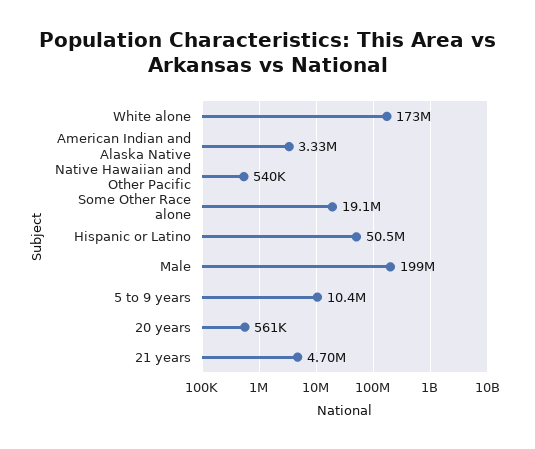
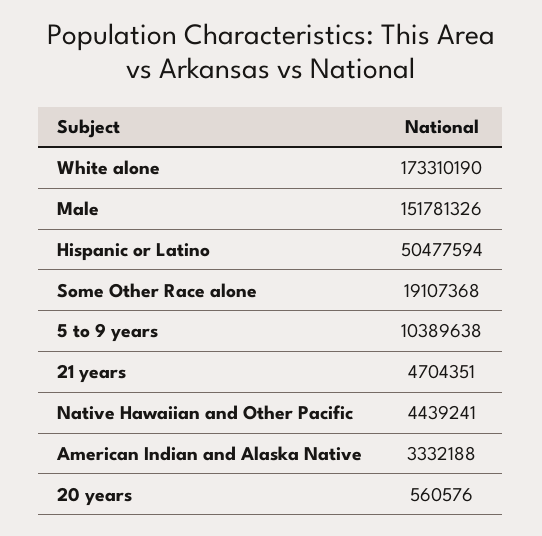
  {
    "White alone": 173310190,
    "American Indian and Alaska Native": 3332188,
-   "Native Hawaiian and Other Pacific": 540000,
+   "Native Hawaiian and Other Pacific": 4439241,
    "Some Other Race alone": 19107368,
    "Hispanic or Latino": 50477594,
-   "Male": 199000000,
+   "Male": 151781326,
    "5 to 9 years": 10389638,
    "20 years": 560576,
    "21 years": 4704351
  }

